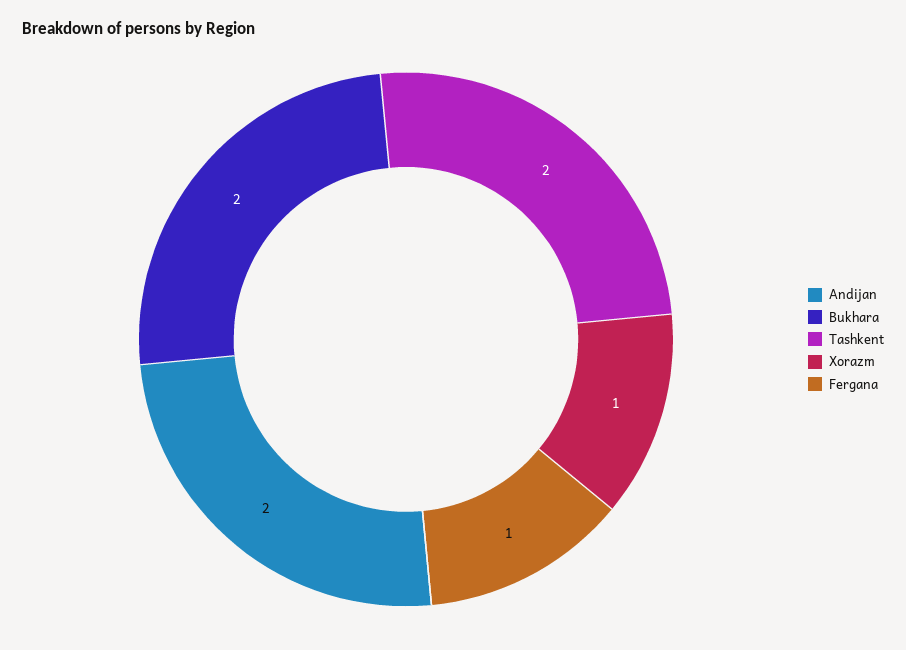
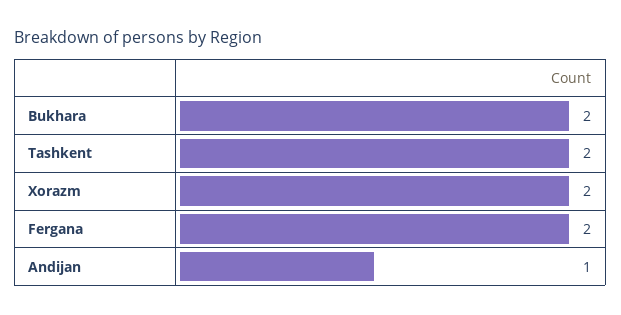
  {
-   "Andijan": 2,
+   "Andijan": 1,
    "Bukhara": 2,
    "Tashkent": 2,
-   "Xorazm": 1,
+   "Xorazm": 2,
-   "Fergana": 1
+   "Fergana": 2
  }

